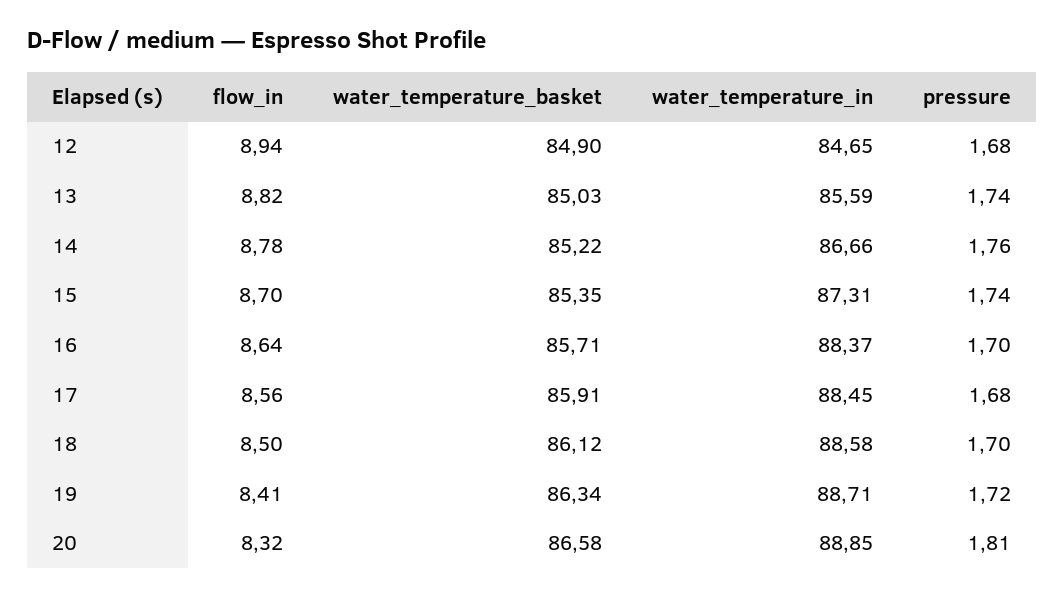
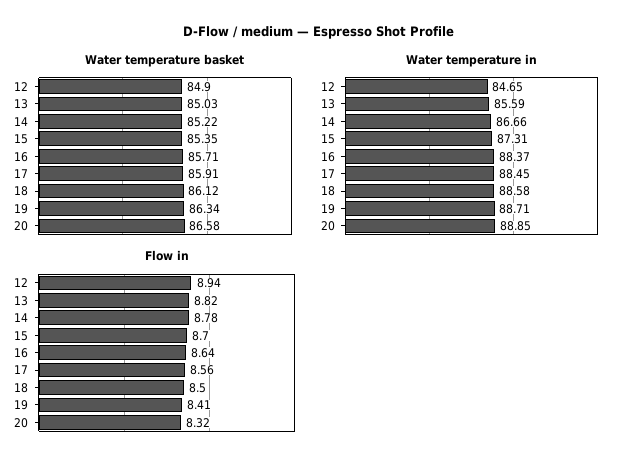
  {
    "flow_in": {
      "12": 8.94,
      "13": 8.82,
      "14": 8.78,
      "15": 8.7,
      "16": 8.64,
      "17": 8.56,
      "18": 8.5,
      "19": 8.41,
      "20": 8.32
    },
    "water_temperature_basket": {
      "12": 84.9,
      "13": 85.03,
      "14": 85.22,
      "15": 85.35,
      "16": 85.71,
      "17": 85.91,
      "18": 86.12,
      "19": 86.34,
      "20": 86.58
    },
    "water_temperature_in": {
      "12": 84.65,
      "13": 85.59,
      "14": 86.66,
      "15": 87.31,
      "16": 88.37,
      "17": 88.45,
      "18": 88.58,
      "19": 88.71,
      "20": 88.85
-   },
+   }
-   "pressure": {
-     "12": 1.68,
-     "13": 1.74,
-     "14": 1.76,
-     "15": 1.74,
-     "16": 1.7,
-     "17": 1.68,
-     "18": 1.7,
-     "19": 1.72,
-     "20": 1.81
-   }
  }

